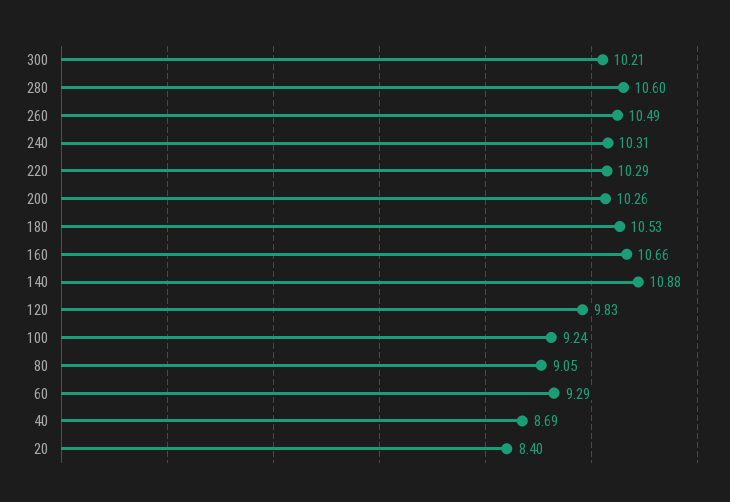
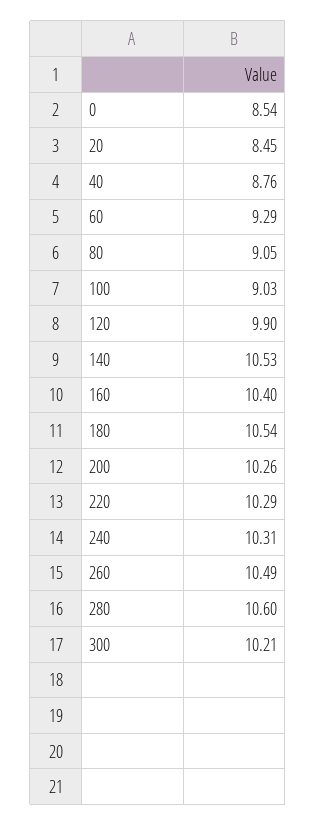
  {
    "300": 10.21,
    "280": 10.6,
    "260": 10.49,
    "240": 10.31,
    "220": 10.29,
    "200": 10.26,
-   "180": 10.53,
+   "180": 10.54,
-   "160": 10.66,
+   "160": 10.4,
-   "140": 10.88,
+   "140": 10.53,
-   "120": 9.83,
+   "120": 9.9,
-   "100": 9.24,
+   "100": 9.03,
    "80": 9.05,
    "60": 9.29,
-   "40": 8.69,
+   "40": 8.76,
-   "20": 8.4
+   "20": 8.45,
+   "0": 8.54
  }

